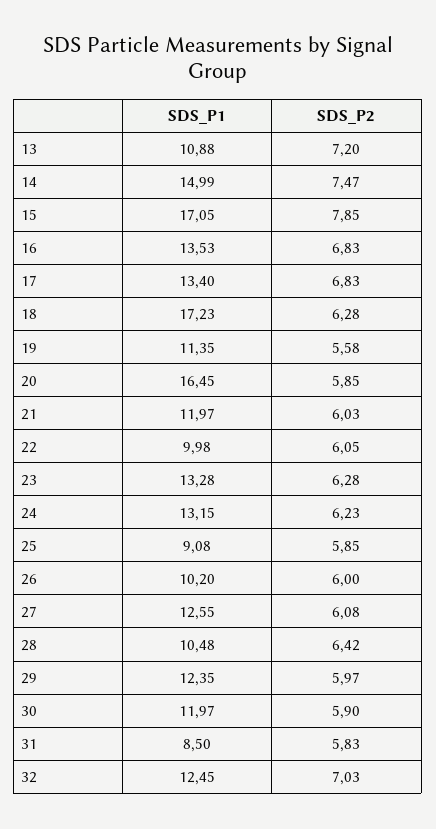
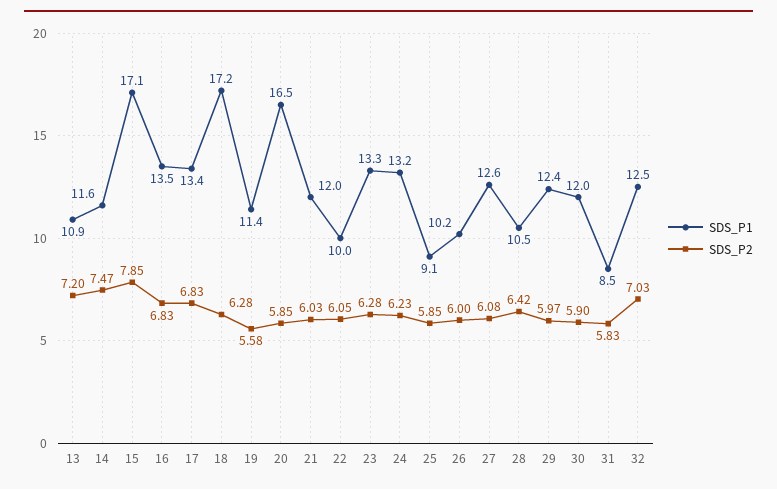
  {
    "SDS_P1": {
      "13": 10.88,
-     "14": 14.99,
+     "14": 11.6,
      "15": 17.05,
      "16": 13.53,
      "17": 13.4,
      "18": 17.23,
      "19": 11.35,
      "20": 16.45,
      "21": 11.97,
      "22": 9.98,
      "23": 13.28,
      "24": 13.15,
      "25": 9.08,
      "26": 10.2,
      "27": 12.55,
      "28": 10.48,
      "29": 12.35,
      "30": 11.97,
      "31": 8.5,
      "32": 12.45
    },
    "SDS_P2": {
      "13": 7.2,
      "14": 7.47,
      "15": 7.85,
      "16": 6.83,
      "17": 6.83,
      "18": 6.28,
      "19": 5.58,
      "20": 5.85,
      "21": 6.03,
      "22": 6.05,
      "23": 6.28,
      "24": 6.23,
      "25": 5.85,
      "26": 6,
      "27": 6.08,
      "28": 6.42,
      "29": 5.97,
      "30": 5.9,
      "31": 5.83,
      "32": 7.03
    }
  }

